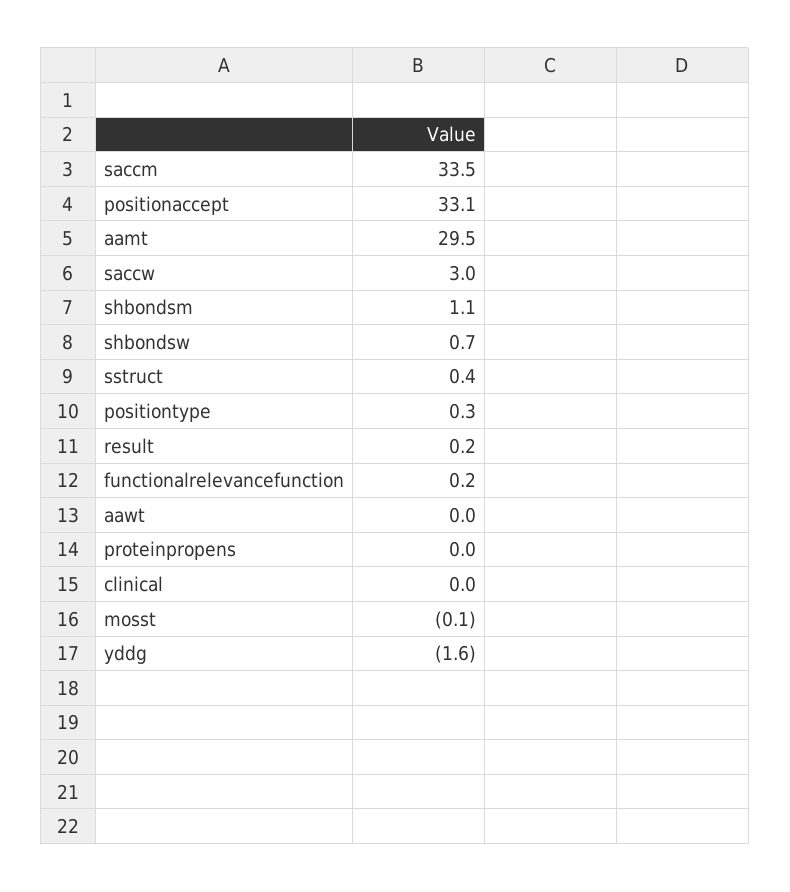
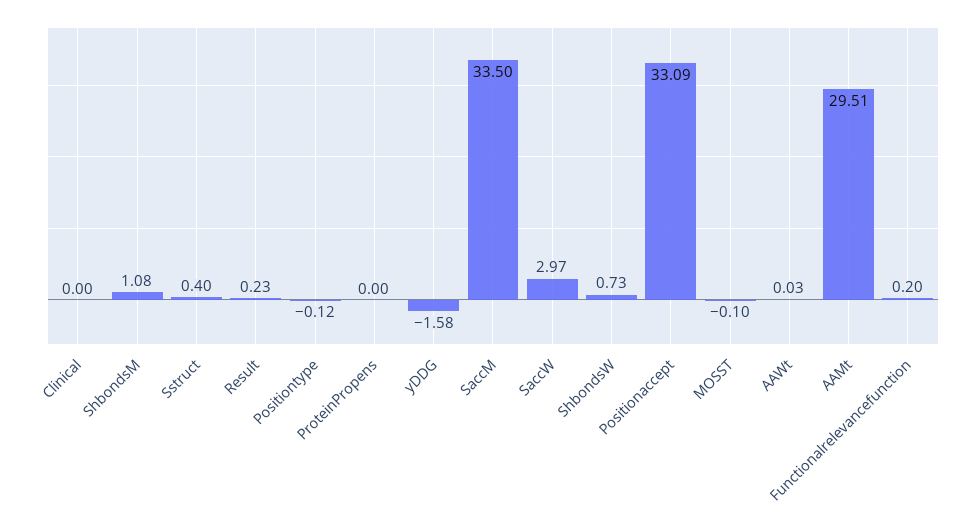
  {
    "saccm": 33.5,
    "positionaccept": 33.09,
    "aamt": 29.51,
    "saccw": 2.97,
    "shbondsm": 1.08,
    "shbondsw": 0.73,
    "sstruct": 0.4,
-   "positiontype": 0.3,
+   "positiontype": -0.12,
    "result": 0.23,
    "functionalrelevancefunction": 0.2,
    "aawt": 0.03,
    "proteinpropens": 0,
    "clinical": 0,
    "mosst": -0.1,
    "yddg": -1.58
  }

